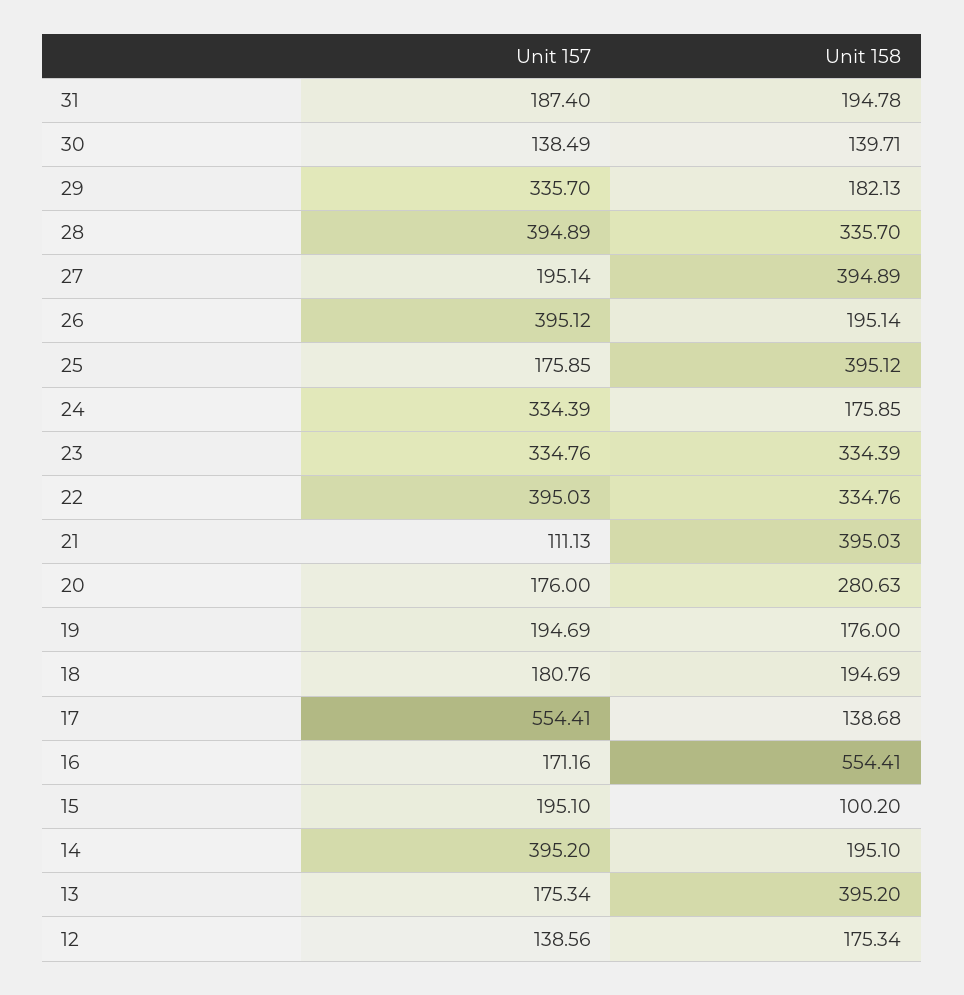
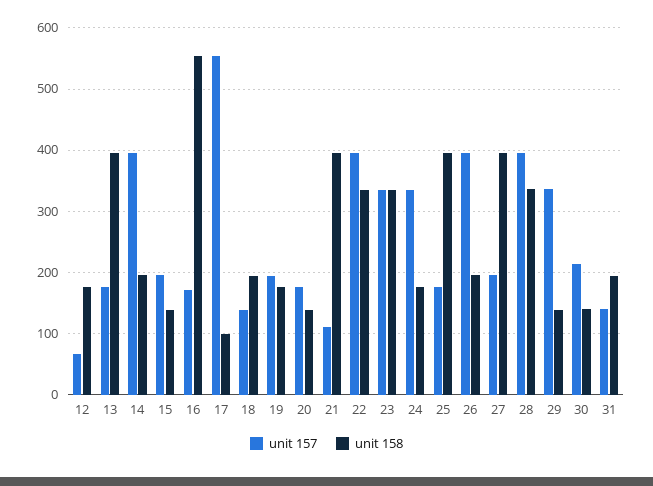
  {
    "Unit 157": {
-     "31": 187.4,
+     "31": 140,
-     "30": 138.49,
+     "30": 210,
      "29": 335.7,
      "28": 394.89,
      "27": 195.14,
      "26": 395.12,
      "25": 175.85,
      "24": 334.39,
      "23": 334.76,
      "22": 395.03,
      "21": 111.13,
      "20": 176,
      "19": 194.69,
-     "18": 180.76,
+     "18": 140,
      "17": 554.41,
      "16": 171.16,
      "15": 195.1,
      "14": 395.2,
      "13": 175.34,
-     "12": 138.56
+     "12": 70
    },
    "Unit 158": {
      "31": 194.78,
      "30": 139.71,
-     "29": 182.13,
+     "29": 140,
      "28": 335.7,
      "27": 394.89,
      "26": 195.14,
      "25": 395.12,
      "24": 175.85,
      "23": 334.39,
      "22": 334.76,
      "21": 395.03,
-     "20": 280.63,
+     "20": 140,
      "19": 176,
      "18": 194.69,
-     "17": 138.68,
+     "17": 100,
      "16": 554.41,
-     "15": 100.2,
+     "15": 140,
      "14": 195.1,
      "13": 395.2,
      "12": 175.34
    }
  }

